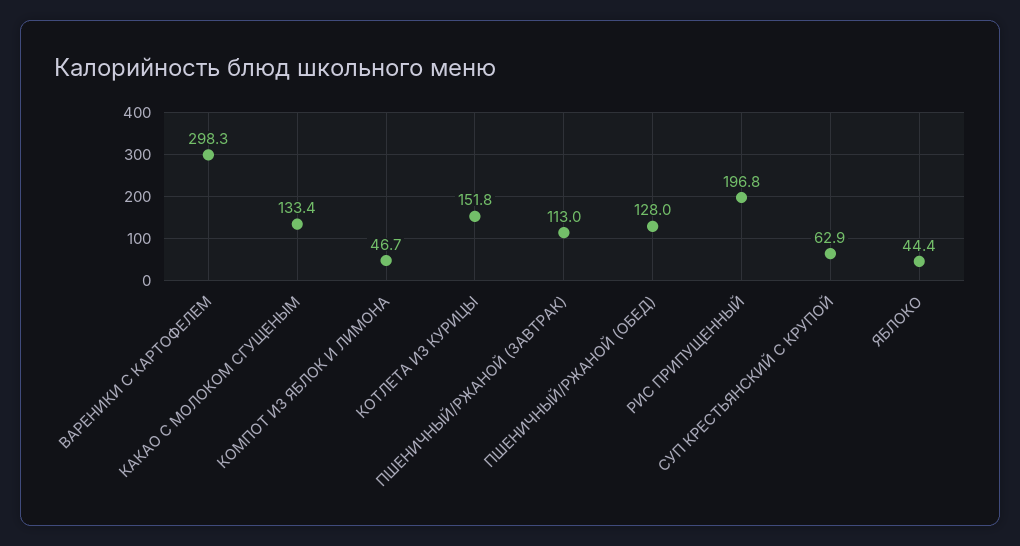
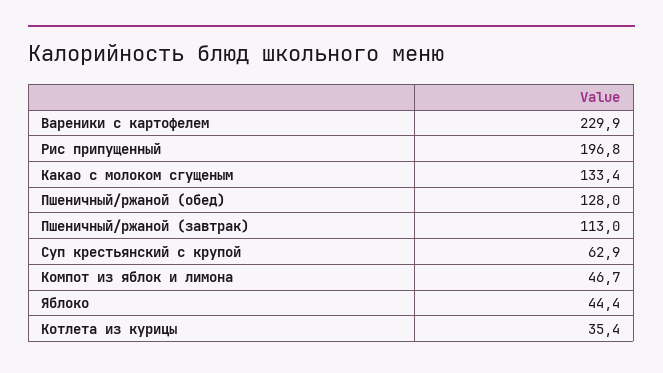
  {
-   "ВАРЕНИКИ С КАРТОФЕЛЕМ": 298.3,
+   "ВАРЕНИКИ С КАРТОФЕЛЕМ": 229.9,
    "КАКАО С МОЛОКОМ СГУЩЕНЫМ": 133.4,
    "КОМПОТ ИЗ ЯБЛОК И ЛИМОНА": 46.7,
-   "КОТЛЕТА ИЗ КУРИЦЫ": 151.8,
+   "КОТЛЕТА ИЗ КУРИЦЫ": 35.4,
    "ПШЕНИЧНЫЙ/РЖАНОЙ (ЗАВТРАК)": 113,
    "ПШЕНИЧНЫЙ/РЖАНОЙ (ОБЕД)": 128,
    "РИС ПРИПУЩЕННЫЙ": 196.8,
    "СУП КРЕСТЬЯНСКИЙ С КРУПОЙ": 62.9,
    "ЯБЛОКО": 44.4
  }

